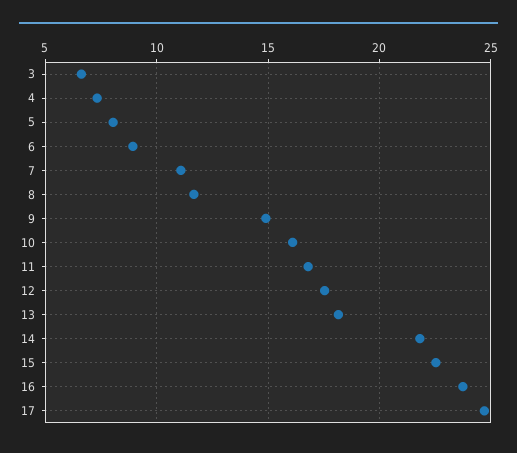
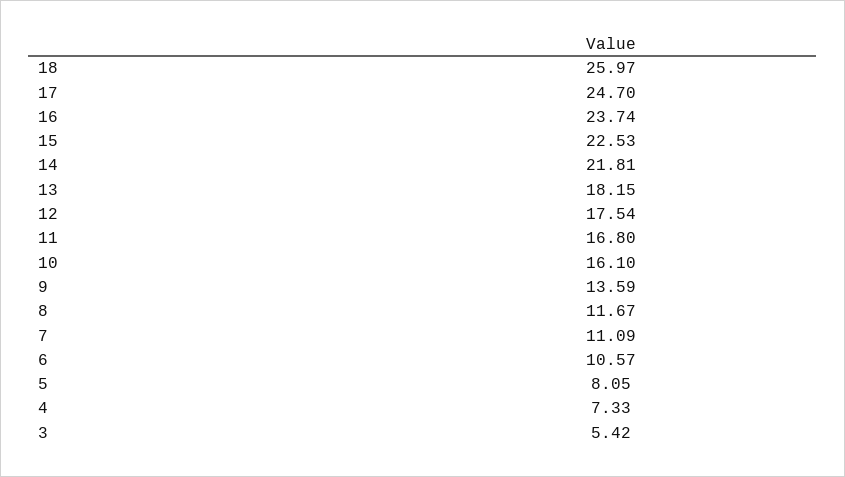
  {
-   "3": 6.5,
+   "3": 5.42,
    "4": 7.33,
    "5": 8.05,
-   "6": 9,
+   "6": 10.57,
    "7": 11.09,
    "8": 11.67,
-   "9": 15,
+   "9": 13.59,
    "10": 16.1,
    "11": 16.8,
    "12": 17.54,
    "13": 18.15,
    "14": 21.81,
    "15": 22.53,
    "16": 23.74,
-   "17": 24.7
+   "17": 24.7,
+   "18": 25.97
  }

